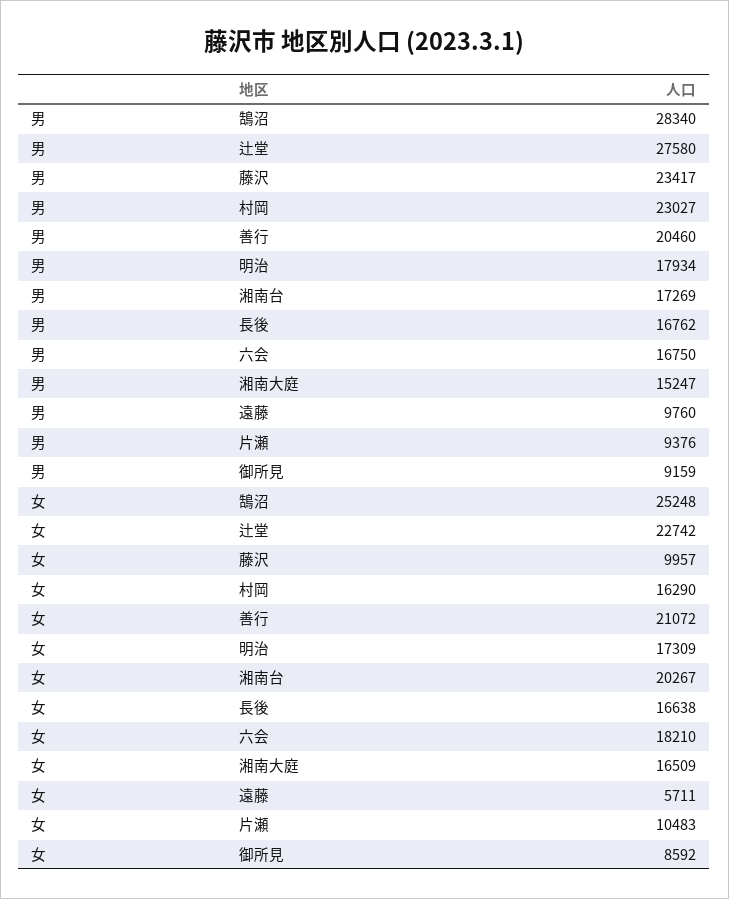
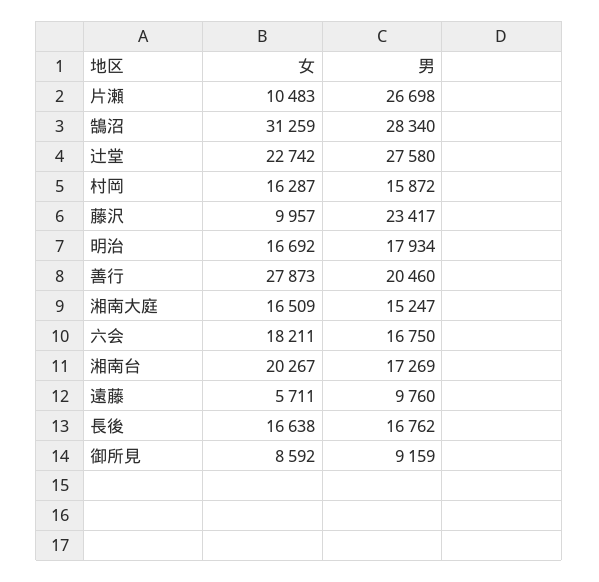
  {
    "男": {
      "鵠沼": 28340,
      "辻堂": 27580,
      "藤沢": 23417,
-     "村岡": 23027,
+     "村岡": 15872,
      "善行": 20460,
      "明治": 17934,
      "湘南台": 17269,
      "長後": 16762,
      "六会": 16750,
      "湘南大庭": 15247,
      "遠藤": 9760,
-     "片瀬": 9376,
+     "片瀬": 26698,
      "御所見": 9159
    },
    "女": {
-     "鵠沼": 25248,
+     "鵠沼": 31259,
      "辻堂": 22742,
      "藤沢": 9957,
-     "村岡": 16290,
+     "村岡": 16287,
-     "善行": 21072,
+     "善行": 27873,
-     "明治": 17309,
+     "明治": 16692,
      "湘南台": 20267,
      "長後": 16638,
-     "六会": 18210,
+     "六会": 18211,
      "湘南大庭": 16509,
      "遠藤": 5711,
      "片瀬": 10483,
      "御所見": 8592
    }
  }

